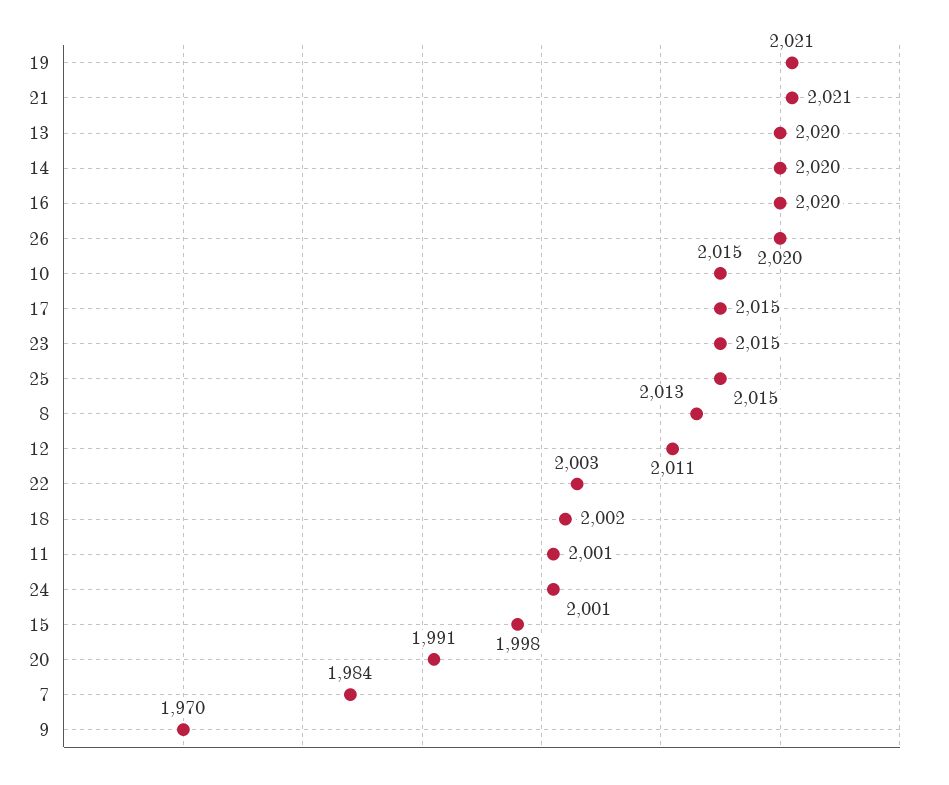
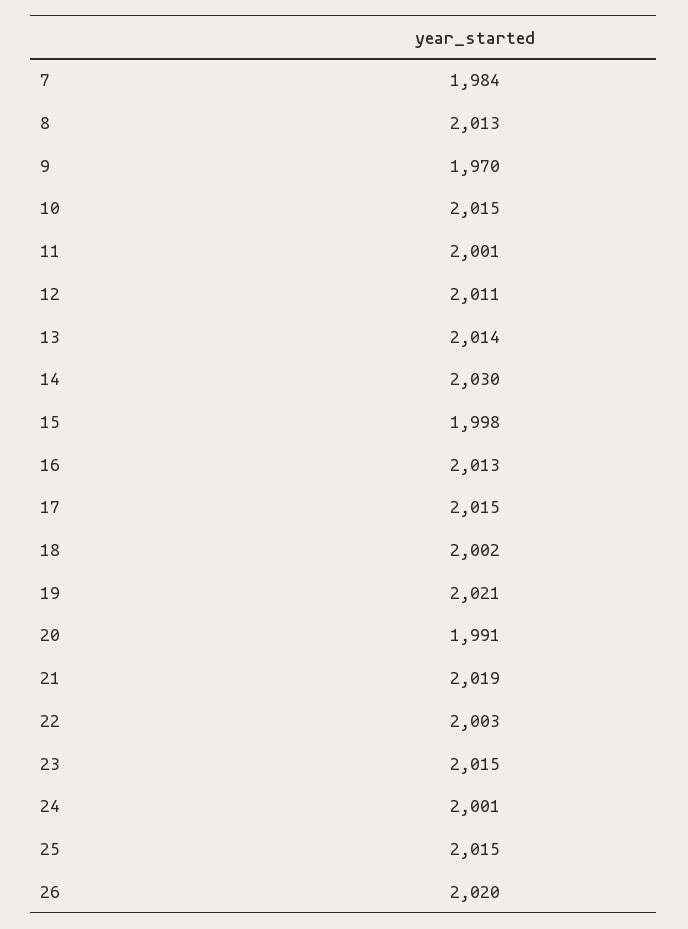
  {
    "19": 2021,
-   "21": 2021,
+   "21": 2019,
-   "13": 2020,
+   "13": 2014,
-   "14": 2020,
+   "14": 2030,
-   "16": 2020,
+   "16": 2013,
    "26": 2020,
    "10": 2015,
    "17": 2015,
    "23": 2015,
    "25": 2015,
    "8": 2013,
    "12": 2011,
    "22": 2003,
    "18": 2002,
    "11": 2001,
    "24": 2001,
    "15": 1998,
    "20": 1991,
    "7": 1984,
    "9": 1970
  }

